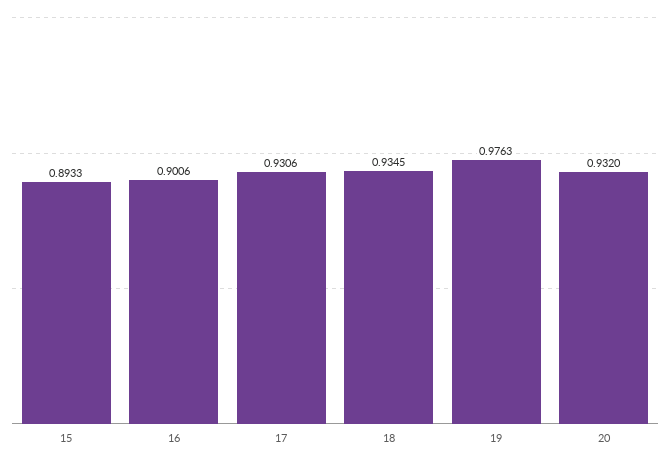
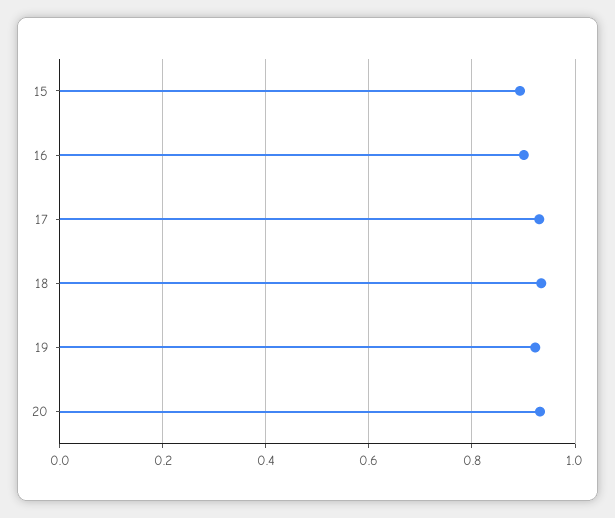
  {
    "15": 0.8933,
    "16": 0.9006,
    "17": 0.9306,
    "18": 0.9345,
-   "19": 0.9763,
+   "19": 0.92,
    "20": 0.932
  }

